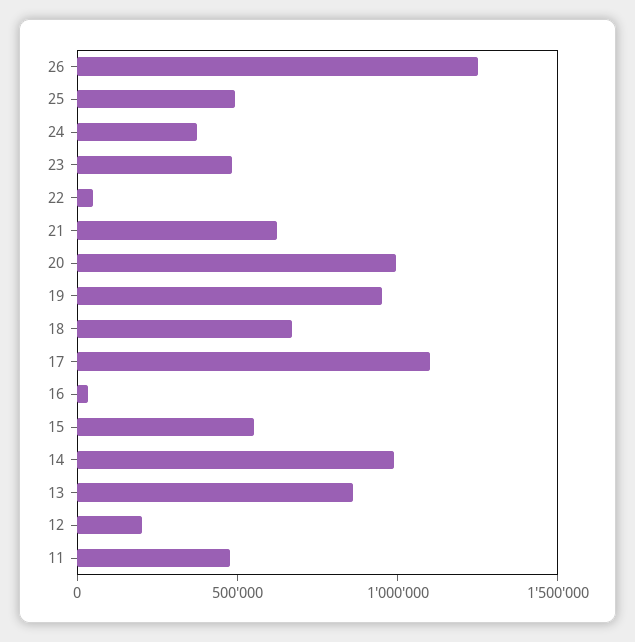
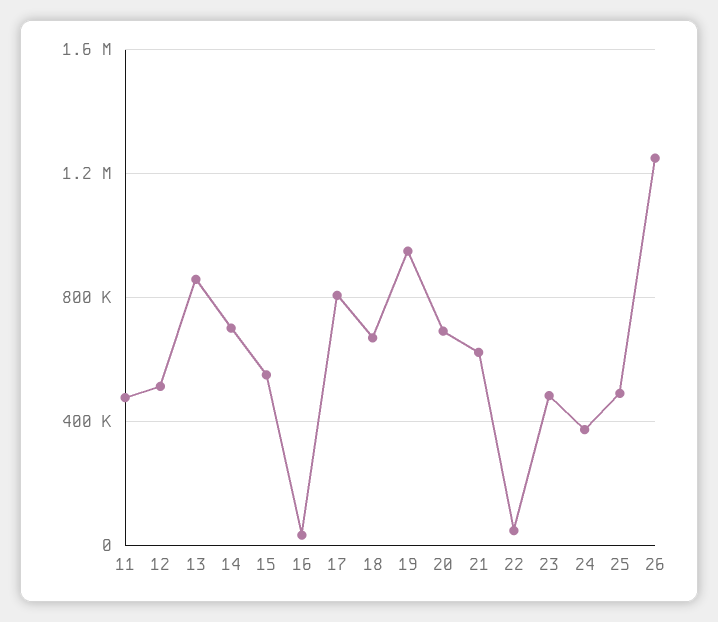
  {
    "26": 1250000,
    "25": 500000,
    "24": 350000,
    "23": 500000,
    "22": 50000,
    "21": 600000,
-   "20": 1000000,
+   "20": 700000,
    "19": 950000,
    "18": 650000,
-   "17": 1100000,
+   "17": 800000,
    "16": 50000,
    "15": 550000,
-   "14": 1000000,
+   "14": 700000,
    "13": 850000,
-   "12": 200000,
+   "12": 500000,
    "11": 500000
  }

